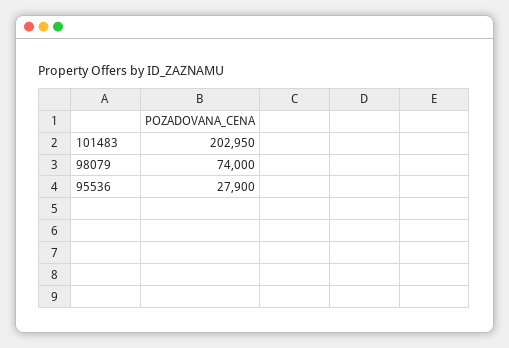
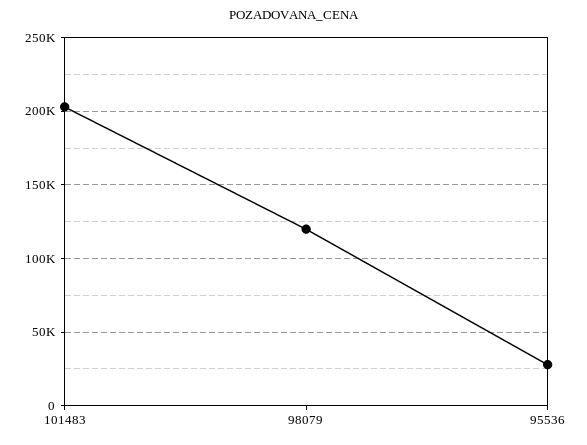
  {
    "101483": 202950,
-   "98079": 74000,
+   "98079": 120000,
    "95536": 27900
  }

